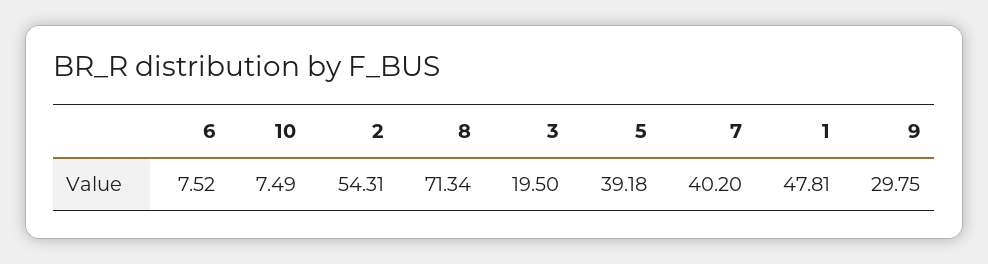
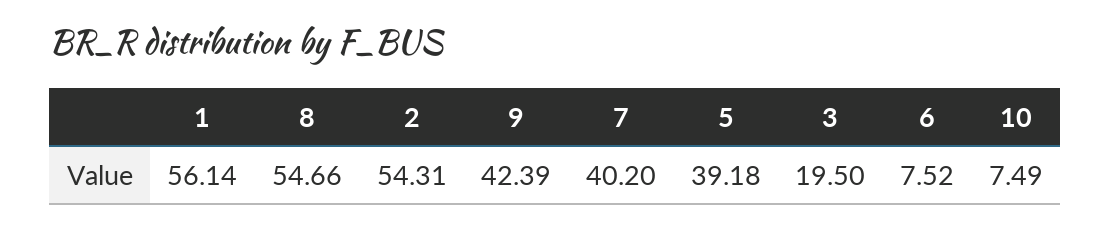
  {
    "6": 7.52,
    "10": 7.49,
    "2": 54.31,
-   "8": 71.34,
+   "8": 54.66,
    "3": 19.5,
    "5": 39.18,
    "7": 40.2,
-   "1": 47.81,
+   "1": 56.14,
-   "9": 29.75
+   "9": 42.39
  }

